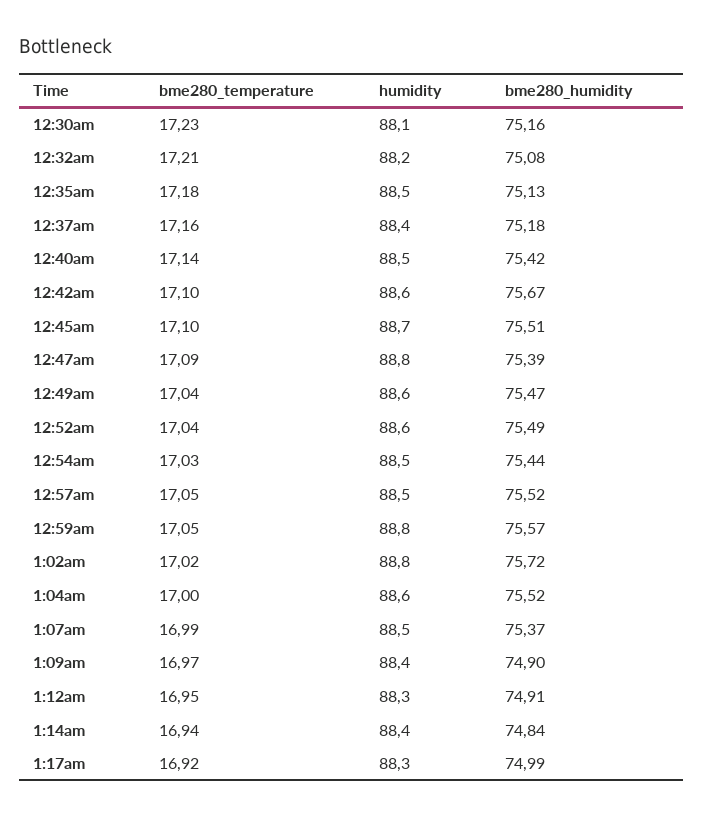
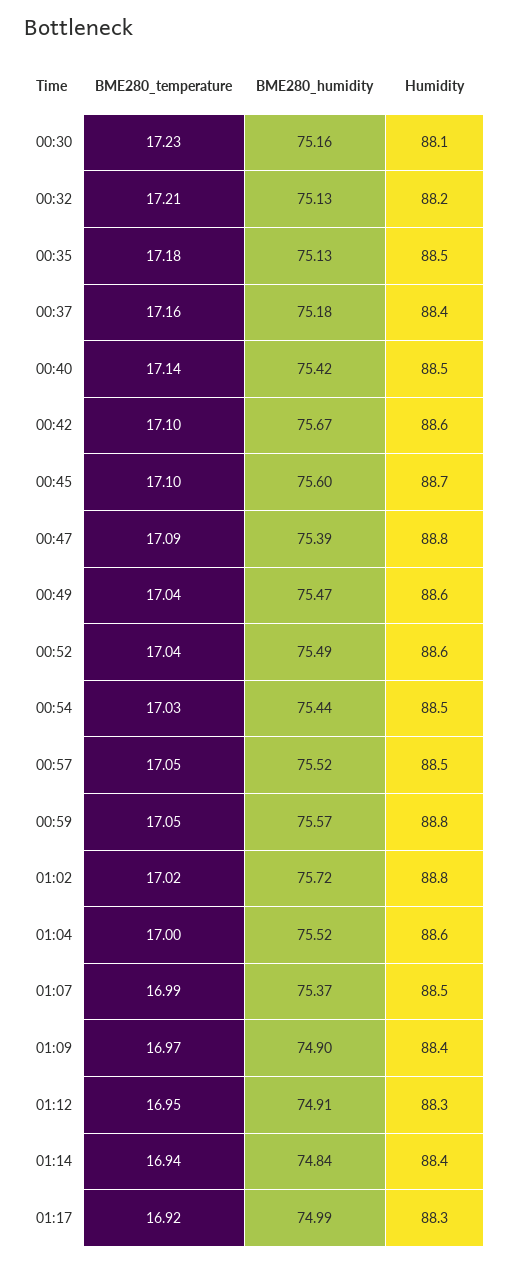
  {
    "bme280_temperature": {
      "12:30am": 17.23,
      "12:32am": 17.21,
      "12:35am": 17.18,
      "12:37am": 17.16,
      "12:40am": 17.14,
      "12:42am": 17.1,
      "12:45am": 17.1,
      "12:47am": 17.09,
      "12:49am": 17.04,
      "12:52am": 17.04,
      "12:54am": 17.03,
      "12:57am": 17.05,
      "12:59am": 17.05,
      "1:02am": 17.02,
      "1:04am": 17,
      "1:07am": 16.99,
      "1:09am": 16.97,
      "1:12am": 16.95,
      "1:14am": 16.94,
      "1:17am": 16.92
    },
    "humidity": {
      "12:30am": 88.1,
      "12:32am": 88.2,
      "12:35am": 88.5,
      "12:37am": 88.4,
      "12:40am": 88.5,
      "12:42am": 88.6,
      "12:45am": 88.7,
      "12:47am": 88.8,
      "12:49am": 88.6,
      "12:52am": 88.6,
      "12:54am": 88.5,
      "12:57am": 88.5,
      "12:59am": 88.8,
      "1:02am": 88.8,
      "1:04am": 88.6,
      "1:07am": 88.5,
      "1:09am": 88.4,
      "1:12am": 88.3,
      "1:14am": 88.4,
      "1:17am": 88.3
    },
    "bme280_humidity": {
      "12:30am": 75.16,
-     "12:32am": 75.08,
+     "12:32am": 75.13,
      "12:35am": 75.13,
      "12:37am": 75.18,
      "12:40am": 75.42,
      "12:42am": 75.67,
-     "12:45am": 75.51,
+     "12:45am": 75.6,
      "12:47am": 75.39,
      "12:49am": 75.47,
      "12:52am": 75.49,
      "12:54am": 75.44,
      "12:57am": 75.52,
      "12:59am": 75.57,
      "1:02am": 75.72,
      "1:04am": 75.52,
      "1:07am": 75.37,
      "1:09am": 74.9,
      "1:12am": 74.91,
      "1:14am": 74.84,
      "1:17am": 74.99
    }
  }

